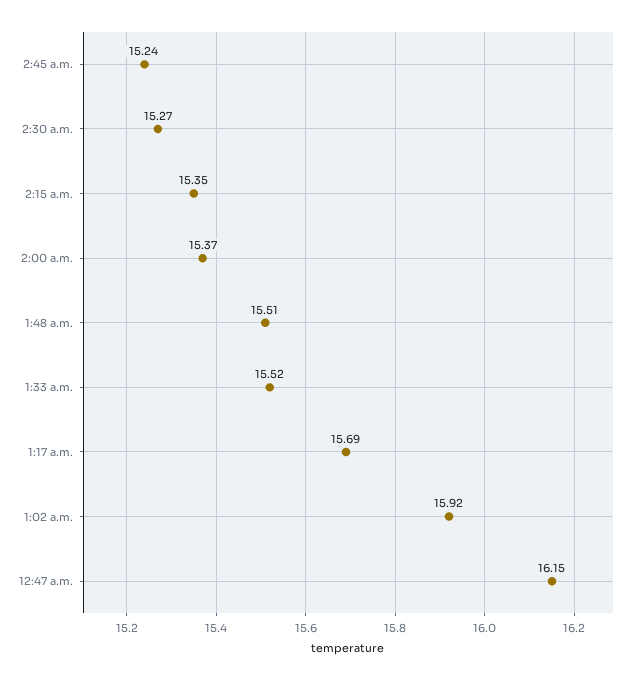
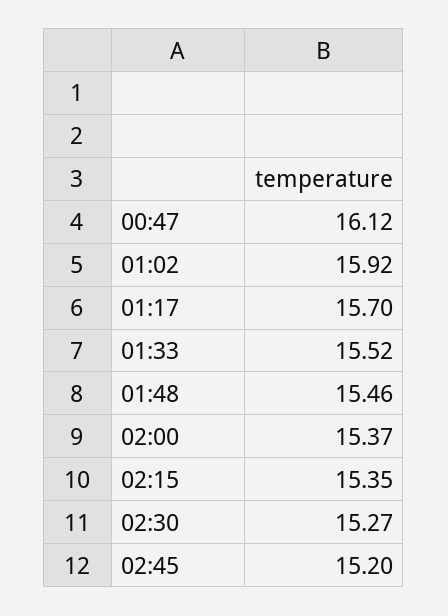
  {
-   "2:45 a.m.": 15.24,
+   "2:45 a.m.": 15.2,
    "2:30 a.m.": 15.27,
    "2:15 a.m.": 15.35,
    "2:00 a.m.": 15.37,
-   "1:48 a.m.": 15.51,
+   "1:48 a.m.": 15.46,
    "1:33 a.m.": 15.52,
-   "1:17 a.m.": 15.69,
+   "1:17 a.m.": 15.7,
    "1:02 a.m.": 15.92,
-   "12:47 a.m.": 16.15
+   "12:47 a.m.": 16.12
  }

